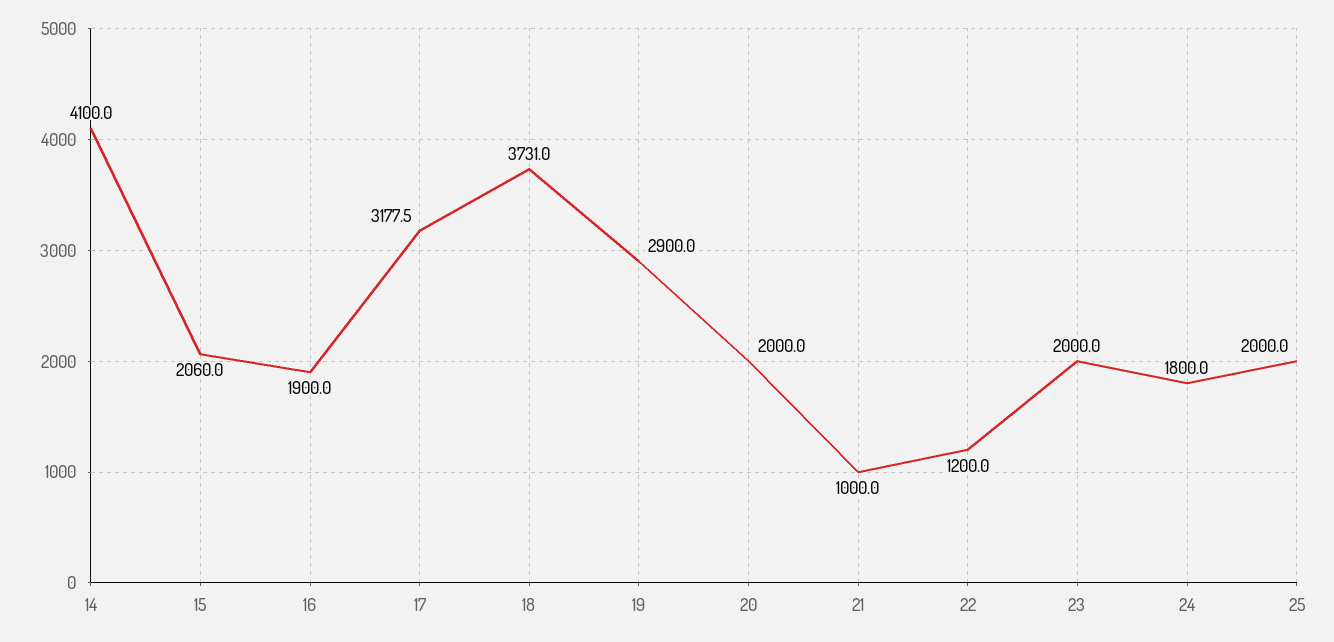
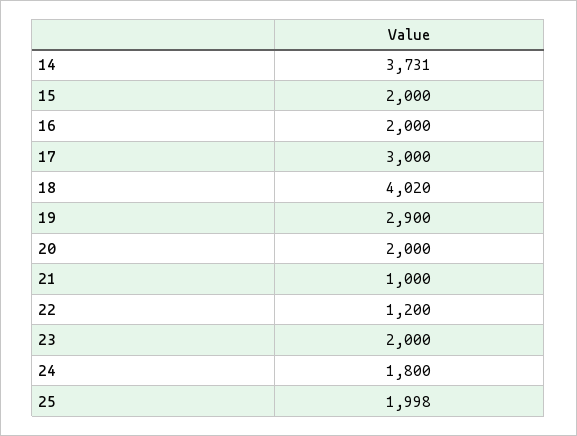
  {
-   "14": 4100,
+   "14": 3731,
-   "15": 2060,
+   "15": 2000,
-   "16": 1900,
+   "16": 2000,
-   "17": 3177.5,
+   "17": 3000,
-   "18": 3731,
+   "18": 4020,
    "19": 2900,
    "20": 2000,
    "21": 1000,
    "22": 1200,
    "23": 2000,
    "24": 1800,
-   "25": 2000
+   "25": 1998
  }

